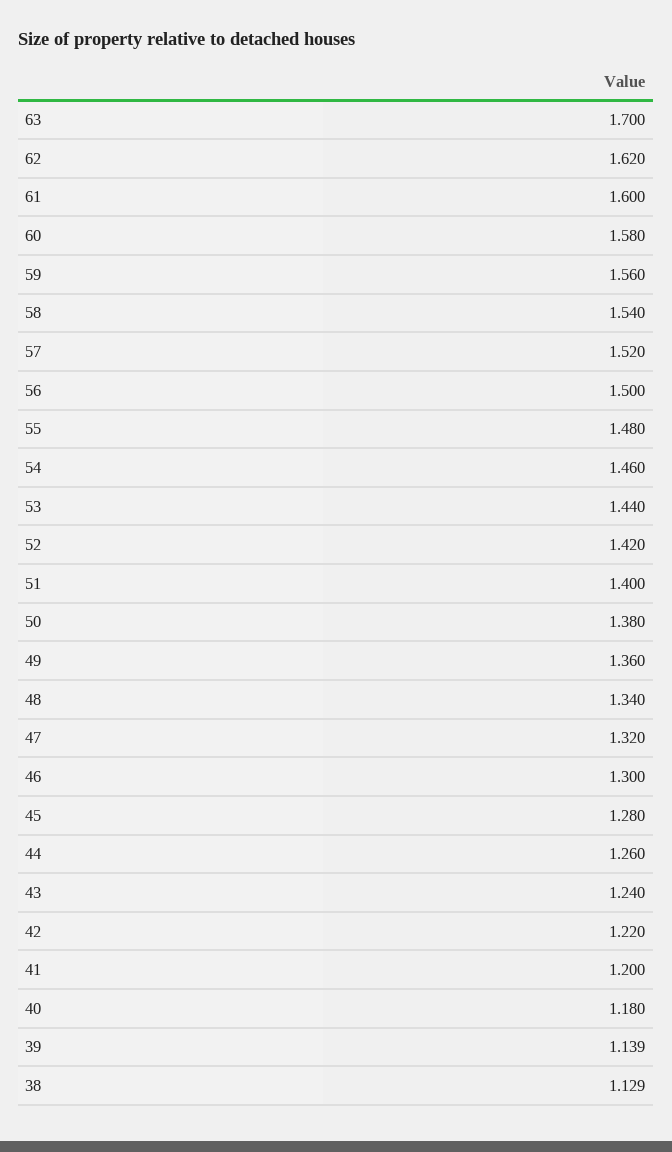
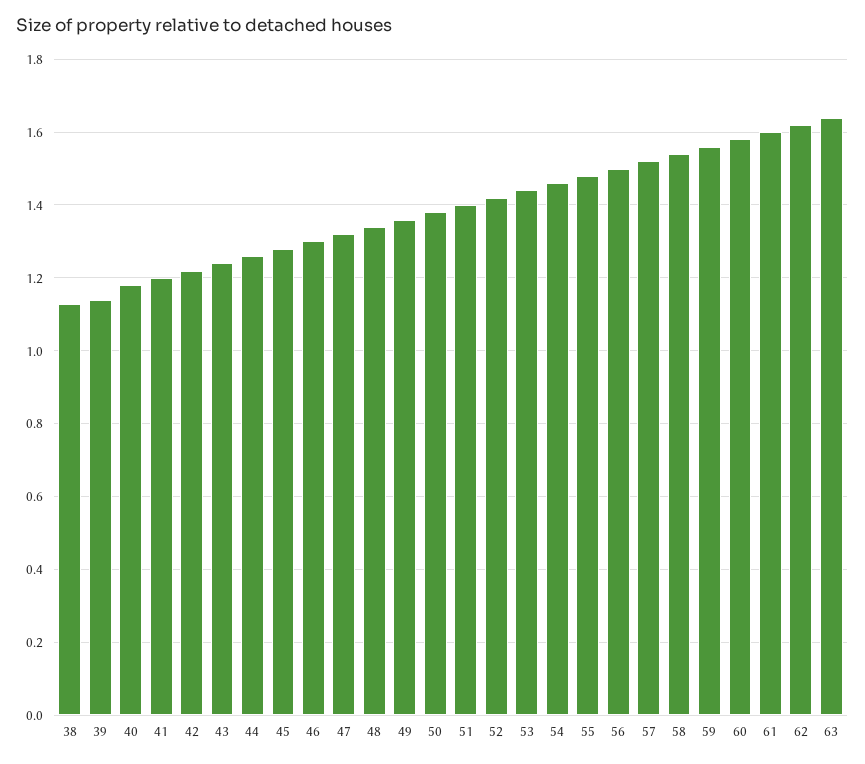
  {
-   "63": 1.7,
+   "63": 1.64,
    "62": 1.62,
    "61": 1.6,
    "60": 1.58,
    "59": 1.56,
    "58": 1.54,
    "57": 1.52,
    "56": 1.5,
    "55": 1.48,
    "54": 1.46,
    "53": 1.44,
    "52": 1.42,
    "51": 1.4,
    "50": 1.38,
    "49": 1.36,
    "48": 1.34,
    "47": 1.32,
    "46": 1.3,
    "45": 1.28,
    "44": 1.26,
    "43": 1.24,
    "42": 1.22,
    "41": 1.2,
    "40": 1.18,
    "39": 1.139,
    "38": 1.129
  }

